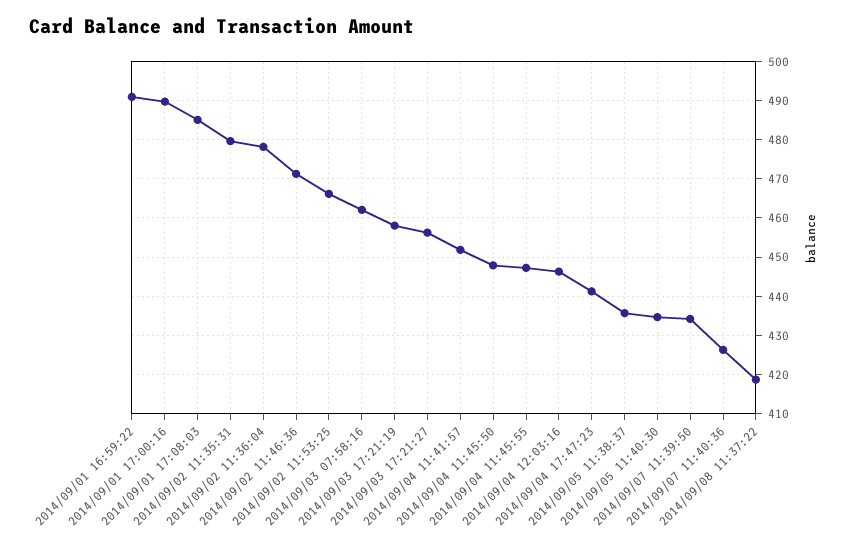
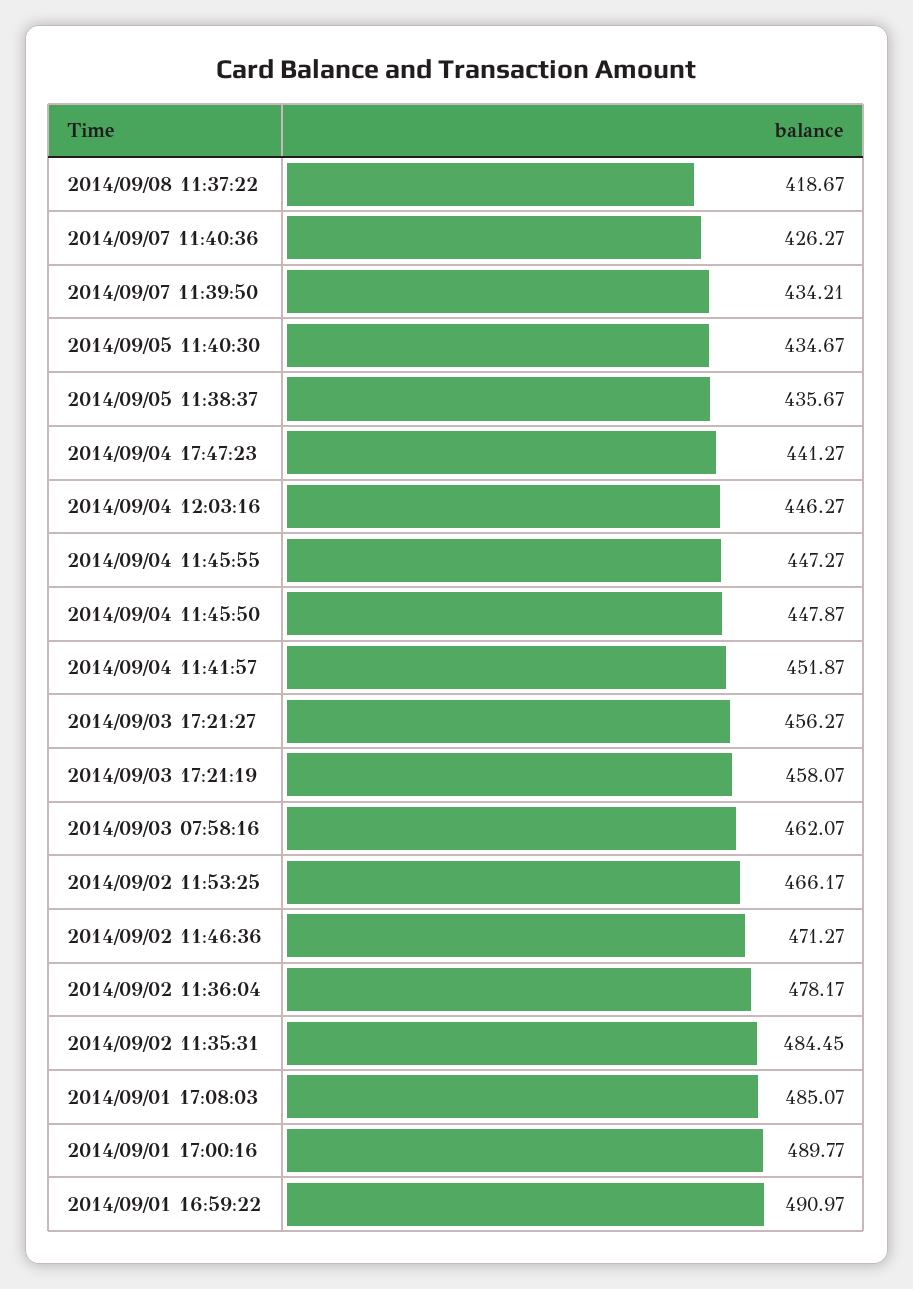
  {
    "2014/09/01 16:59:22": 490.97,
    "2014/09/01 17:00:16": 489.77,
    "2014/09/01 17:08:03": 485.07,
-   "2014/09/02 11:35:31": 480,
+   "2014/09/02 11:35:31": 484.45,
    "2014/09/02 11:36:04": 478.17,
    "2014/09/02 11:46:36": 471.27,
    "2014/09/02 11:53:25": 466.17,
    "2014/09/03 07:58:16": 462.07,
    "2014/09/03 17:21:19": 458.07,
    "2014/09/03 17:21:27": 456.27,
    "2014/09/04 11:41:57": 451.87,
    "2014/09/04 11:45:50": 447.87,
    "2014/09/04 11:45:55": 447.27,
    "2014/09/04 12:03:16": 446.27,
    "2014/09/04 17:47:23": 441.27,
    "2014/09/05 11:38:37": 435.67,
    "2014/09/05 11:40:30": 434.67,
    "2014/09/07 11:39:50": 434.21,
    "2014/09/07 11:40:36": 426.27,
    "2014/09/08 11:37:22": 418.67
  }

